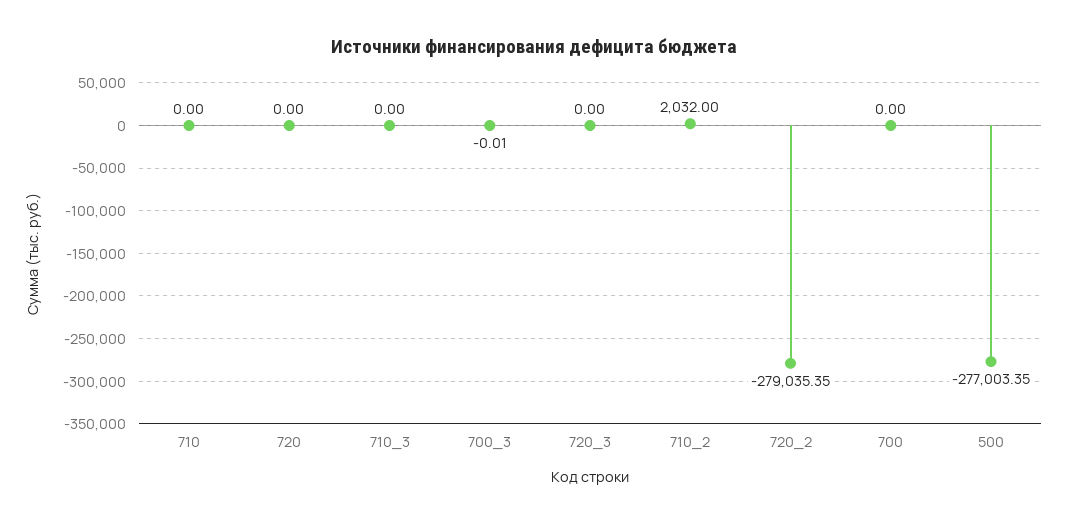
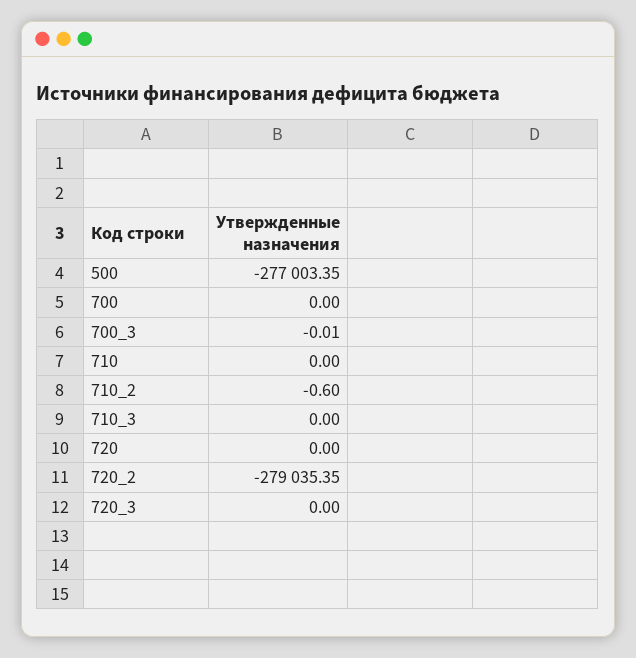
  {
    "710": 0,
    "720": 0,
    "710_3": 0,
    "700_3": -0.01,
    "720_3": 0,
-   "710_2": 2032,
+   "710_2": -0.6,
    "720_2": -279035.35,
    "700": 0,
    "500": -277003.35
  }

